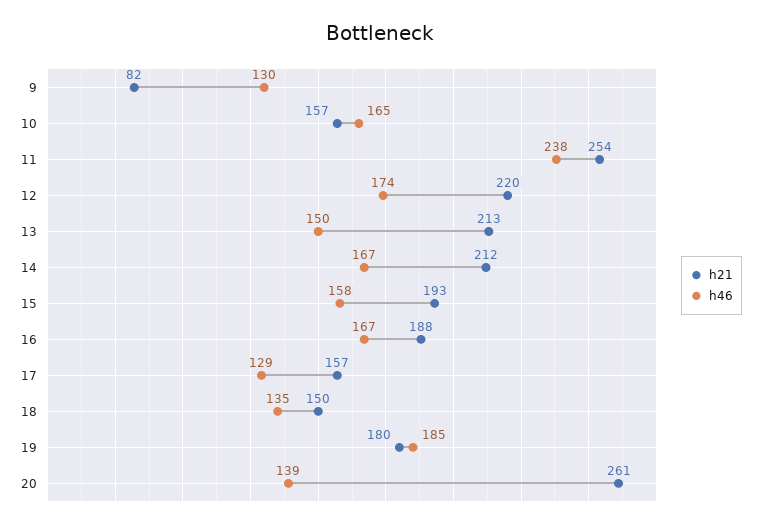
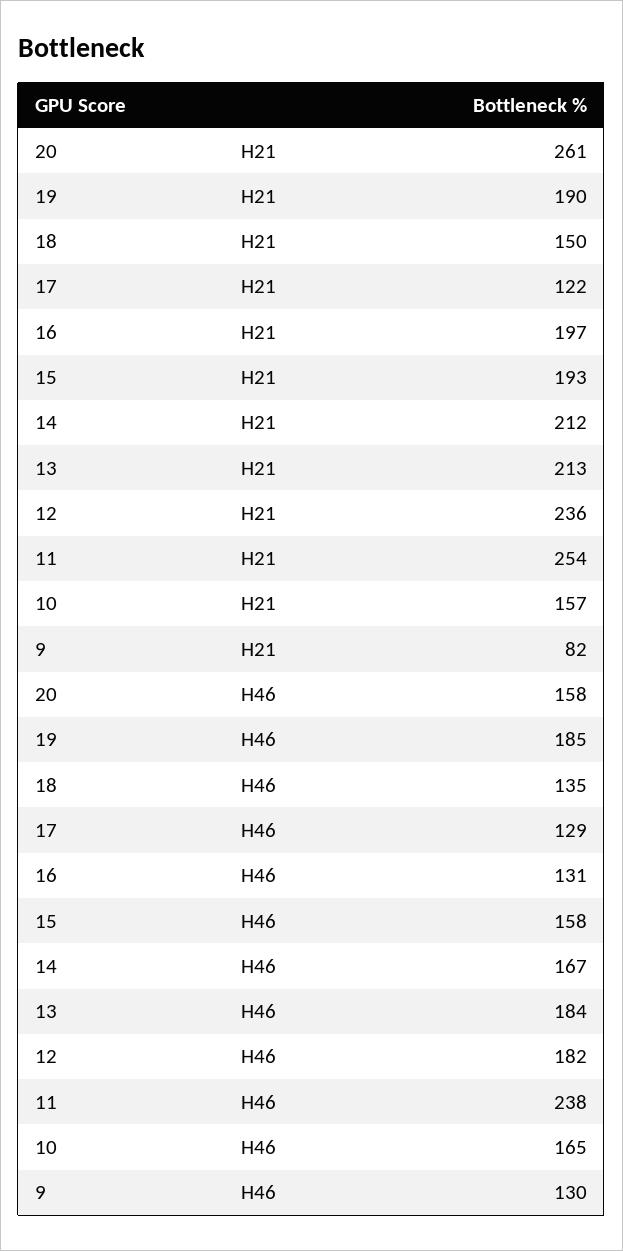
  {
    "h21": {
      "9": 82,
      "10": 157,
      "11": 254,
-     "12": 220,
+     "12": 236,
      "13": 213,
      "14": 212,
      "15": 193,
-     "16": 188,
+     "16": 197,
-     "17": 157,
+     "17": 122,
      "18": 150,
-     "19": 180,
+     "19": 190,
      "20": 261
    },
    "h46": {
      "9": 130,
      "10": 165,
      "11": 238,
-     "12": 174,
+     "12": 182,
-     "13": 150,
+     "13": 184,
      "14": 167,
      "15": 158,
-     "16": 167,
+     "16": 131,
      "17": 129,
      "18": 135,
      "19": 185,
-     "20": 139
+     "20": 158
    }
  }

